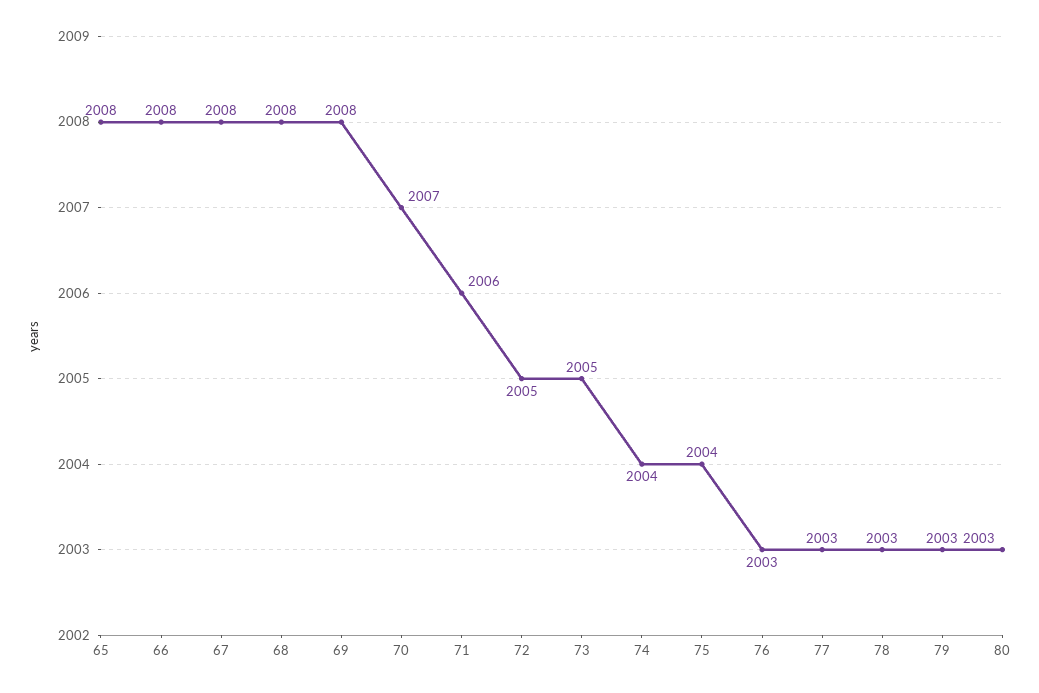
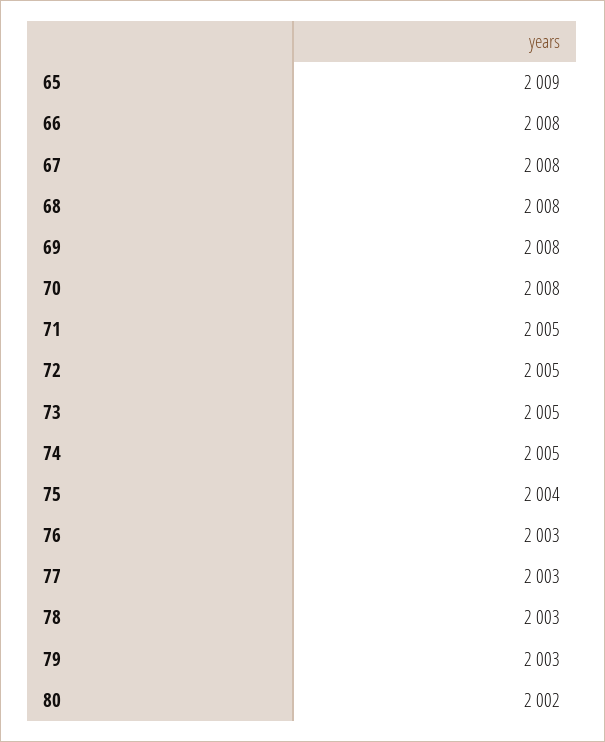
  {
-   "65": 2008,
+   "65": 2009,
    "66": 2008,
    "67": 2008,
    "68": 2008,
    "69": 2008,
-   "70": 2007,
+   "70": 2008,
-   "71": 2006,
+   "71": 2005,
    "72": 2005,
    "73": 2005,
-   "74": 2004,
+   "74": 2005,
    "75": 2004,
    "76": 2003,
    "77": 2003,
    "78": 2003,
    "79": 2003,
-   "80": 2003
+   "80": 2002
  }

